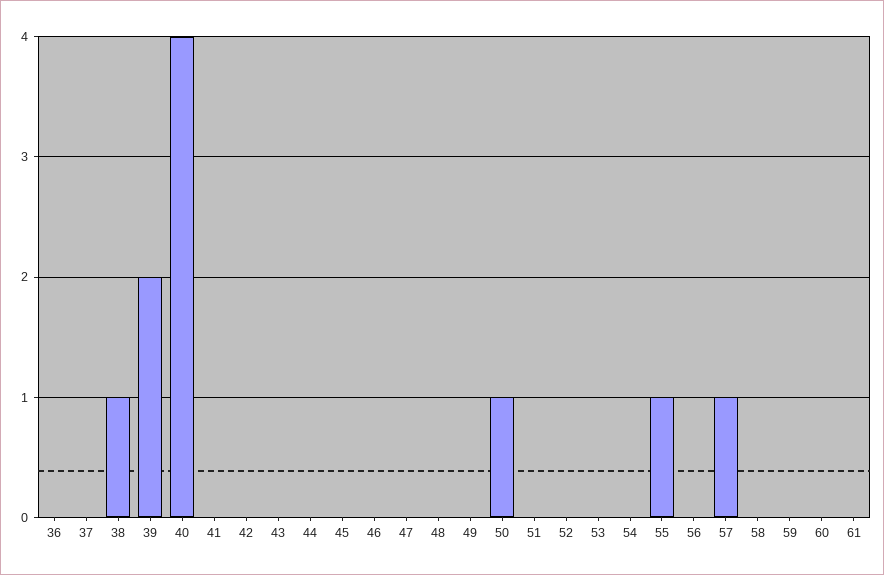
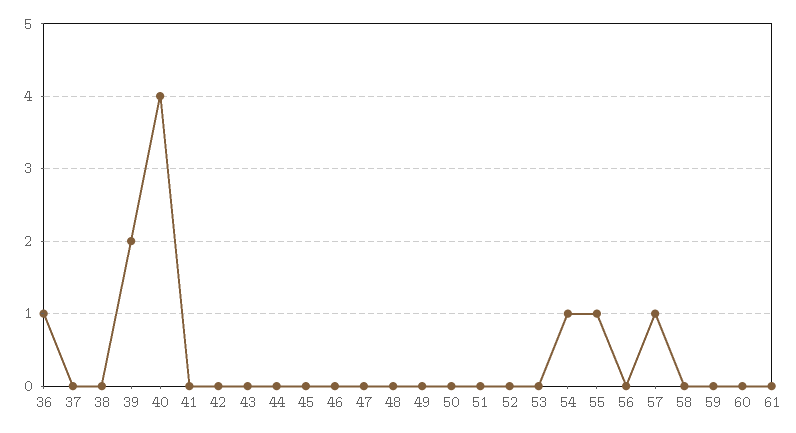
  {
-   "36": 0,
+   "36": 1,
    "37": 0,
-   "38": 1,
+   "38": 0,
    "39": 2,
    "40": 4,
    "41": 0,
    "42": 0,
    "43": 0,
    "44": 0,
    "45": 0,
    "46": 0,
    "47": 0,
    "48": 0,
    "49": 0,
-   "50": 1,
+   "50": 0,
    "51": 0,
    "52": 0,
    "53": 0,
-   "54": 0,
+   "54": 1,
    "55": 1,
    "56": 0,
    "57": 1,
    "58": 0,
    "59": 0,
    "60": 0,
    "61": 0
  }

